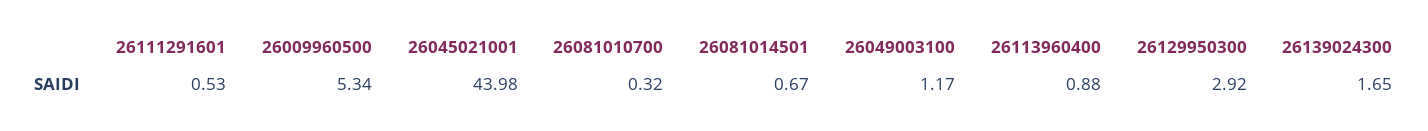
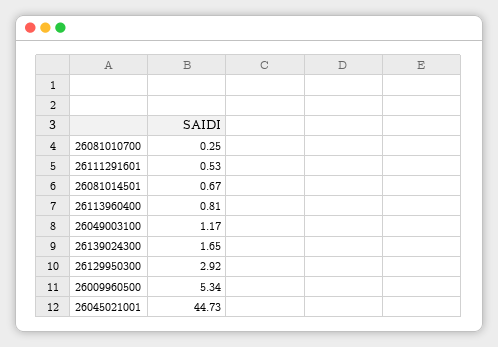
  {
    "26111291601": 0.53,
    "26009960500": 5.34,
-   "26045021001": 43.98,
+   "26045021001": 44.73,
-   "26081010700": 0.32,
+   "26081010700": 0.25,
    "26081014501": 0.67,
    "26049003100": 1.17,
-   "26113960400": 0.88,
+   "26113960400": 0.81,
    "26129950300": 2.92,
    "26139024300": 1.65
  }

